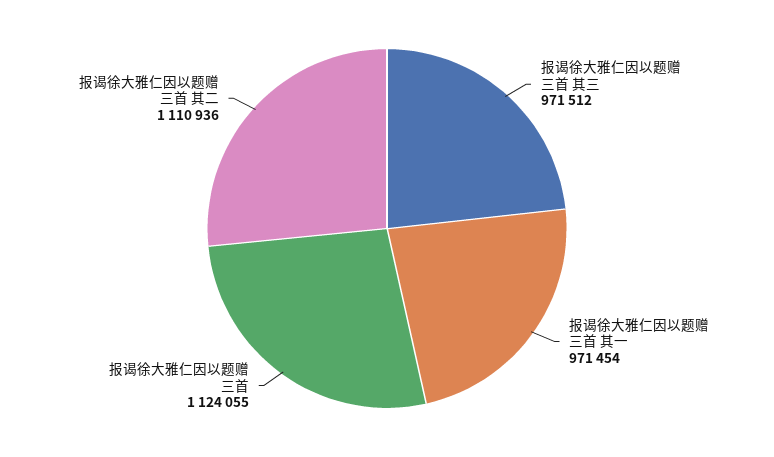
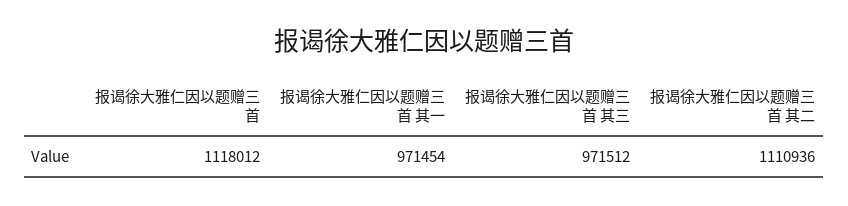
  {
    "报谒徐大雅仁因以题赠三首 其三": 971512,
    "报谒徐大雅仁因以题赠三首 其一": 971454,
-   "报谒徐大雅仁因以题赠三首": 1124055,
+   "报谒徐大雅仁因以题赠三首": 1118012,
    "报谒徐大雅仁因以题赠三首 其二": 1110936
  }

